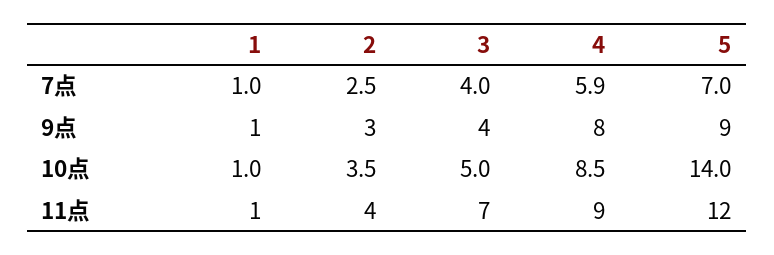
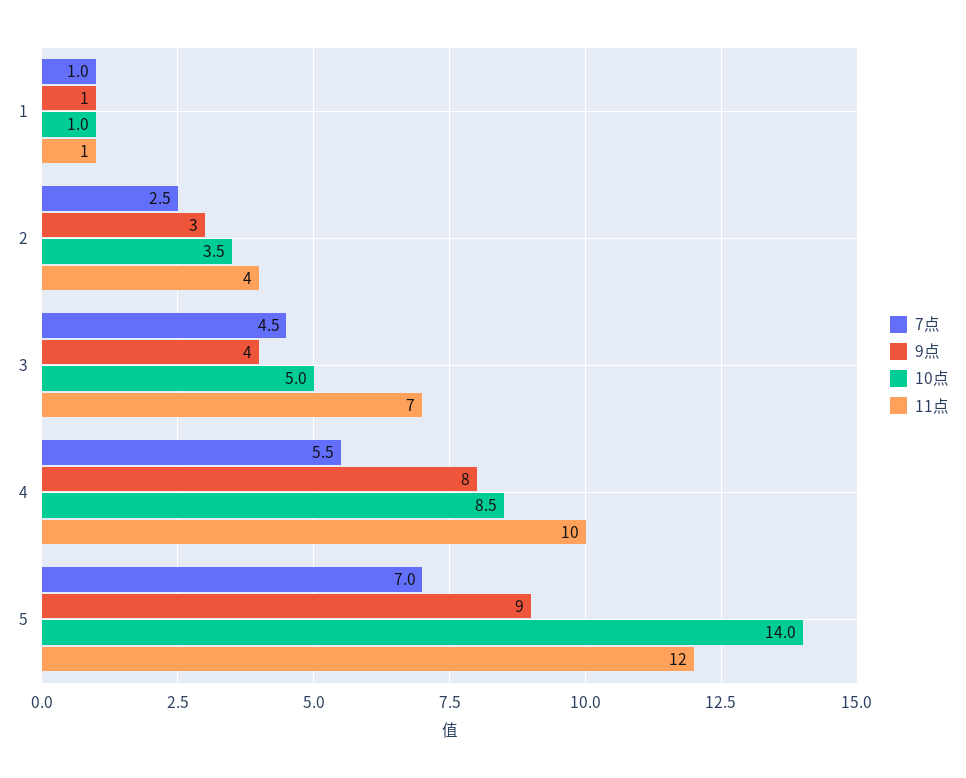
  {
    "7点": {
      "1": 1,
      "2": 2.5,
-     "3": 4,
+     "3": 4.5,
-     "4": 5.9,
+     "4": 5.5,
      "5": 7
    },
    "9点": {
      "1": 1,
      "2": 3,
      "3": 4,
      "4": 8,
      "5": 9
    },
    "10点": {
      "1": 1,
      "2": 3.5,
      "3": 5,
      "4": 8.5,
      "5": 14
    },
    "11点": {
      "1": 1,
      "2": 4,
      "3": 7,
-     "4": 9,
+     "4": 10,
      "5": 12
    }
  }

